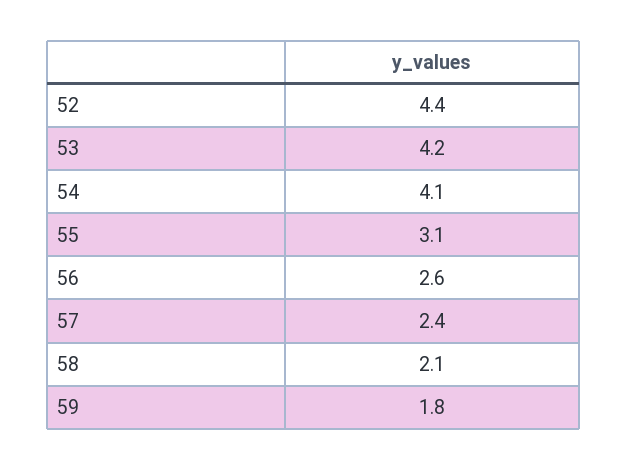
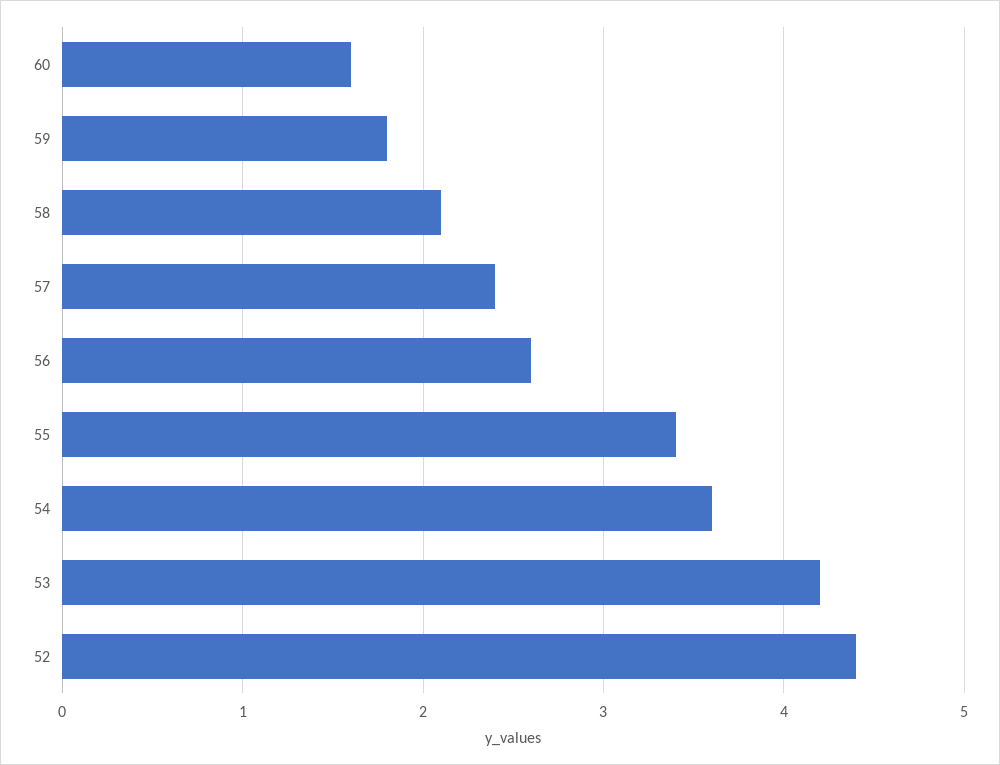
  {
    "52": 4.4,
    "53": 4.2,
-   "54": 4.1,
+   "54": 3.6,
-   "55": 3.1,
+   "55": 3.4,
    "56": 2.6,
    "57": 2.4,
    "58": 2.1,
-   "59": 1.8
+   "59": 1.8,
+   "60": 1.6
  }

